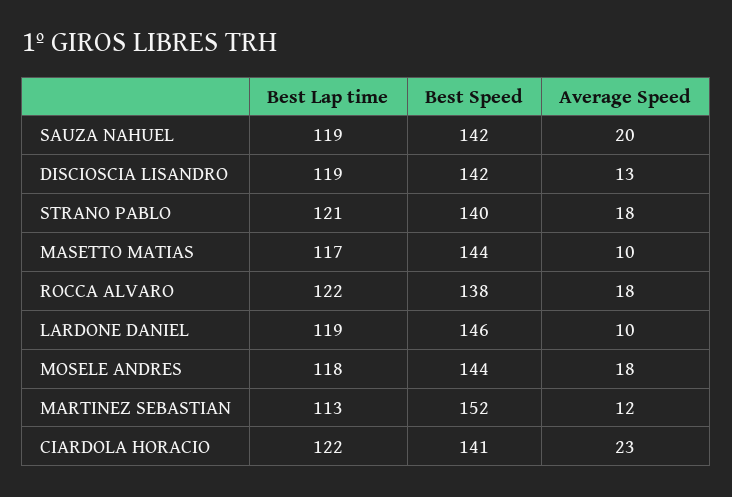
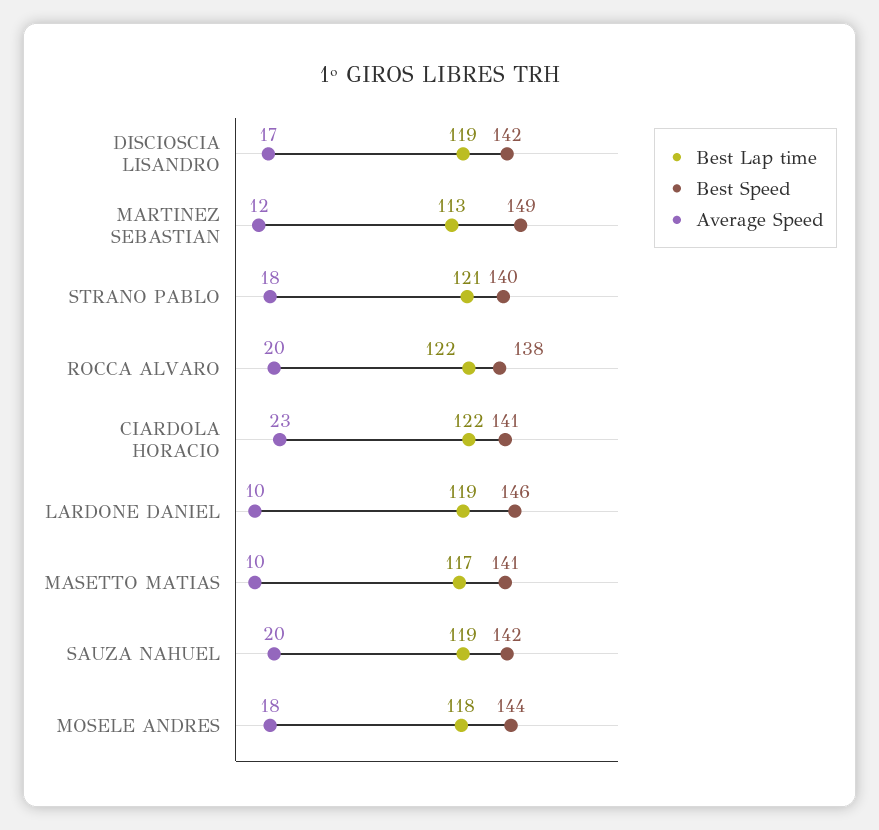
  {
    "Best Lap time": {
      "SAUZA NAHUEL": 119,
      "DISCIOSCIA LISANDRO": 119,
      "STRANO PABLO": 121,
      "MASETTO MATIAS": 117,
      "ROCCA ALVARO": 122,
      "LARDONE DANIEL": 119,
      "MOSELE ANDRES": 118,
      "MARTINEZ SEBASTIAN": 113,
      "CIARDOLA HORACIO": 122
    },
    "Best Speed": {
      "SAUZA NAHUEL": 142,
      "DISCIOSCIA LISANDRO": 142,
      "STRANO PABLO": 140,
-     "MASETTO MATIAS": 144,
+     "MASETTO MATIAS": 141,
      "ROCCA ALVARO": 138,
      "LARDONE DANIEL": 146,
      "MOSELE ANDRES": 144,
-     "MARTINEZ SEBASTIAN": 152,
+     "MARTINEZ SEBASTIAN": 149,
      "CIARDOLA HORACIO": 141
    },
    "Average Speed": {
      "SAUZA NAHUEL": 20,
-     "DISCIOSCIA LISANDRO": 13,
+     "DISCIOSCIA LISANDRO": 17,
      "STRANO PABLO": 18,
      "MASETTO MATIAS": 10,
-     "ROCCA ALVARO": 18,
+     "ROCCA ALVARO": 20,
      "LARDONE DANIEL": 10,
      "MOSELE ANDRES": 18,
      "MARTINEZ SEBASTIAN": 12,
      "CIARDOLA HORACIO": 23
    }
  }

